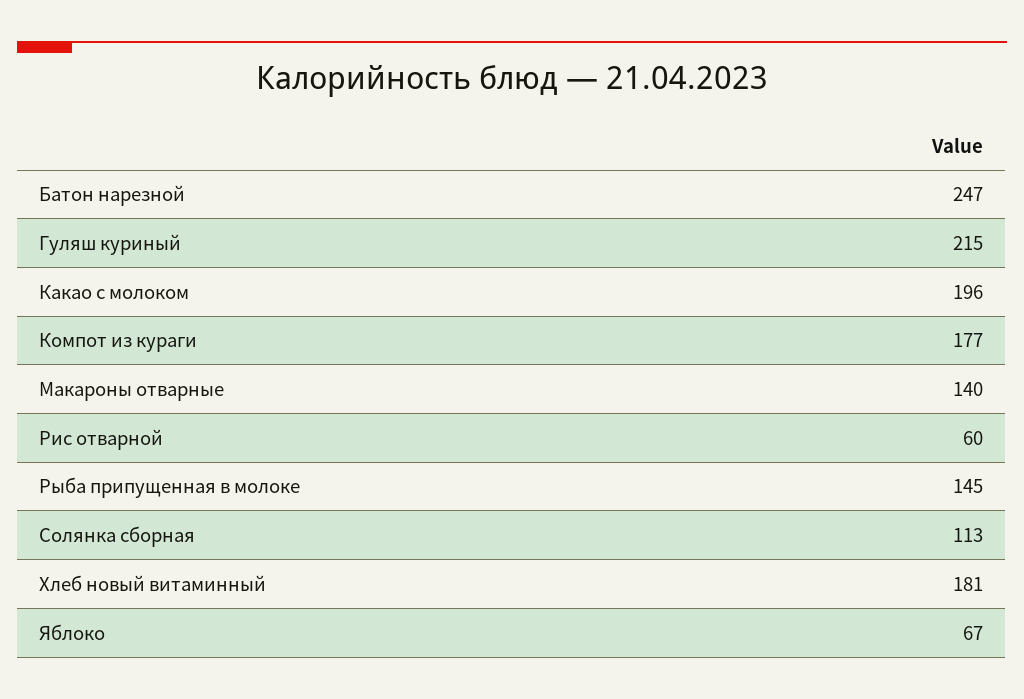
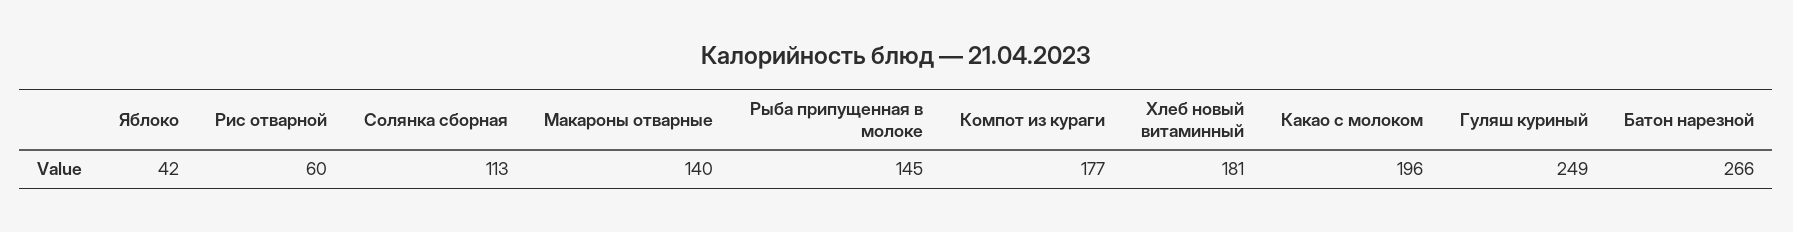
  {
-   "Батон нарезной": 247,
+   "Батон нарезной": 266,
-   "Гуляш куриный": 215,
+   "Гуляш куриный": 249,
    "Какао с молоком": 196,
    "Компот из кураги": 177,
    "Макароны отварные": 140,
    "Рис отварной": 60,
    "Рыба припущенная в молоке": 145,
    "Солянка сборная": 113,
    "Хлеб новый витаминный": 181,
-   "Яблоко": 67
+   "Яблоко": 42
  }

